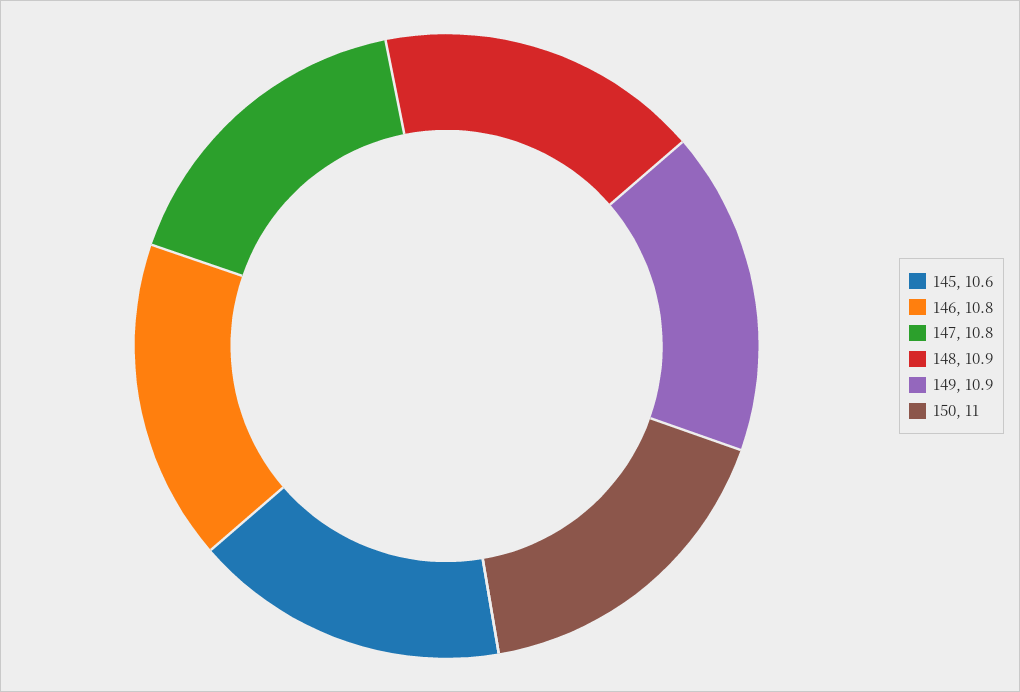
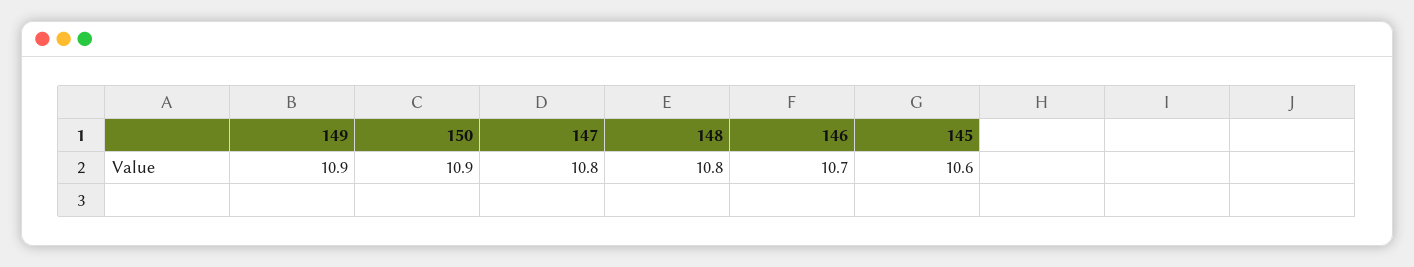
  {
    "145": 10.6,
-   "146": 10.8,
+   "146": 10.7,
    "147": 10.8,
-   "148": 10.9,
+   "148": 10.8,
    "149": 10.9,
-   "150": 11
+   "150": 10.9
  }

